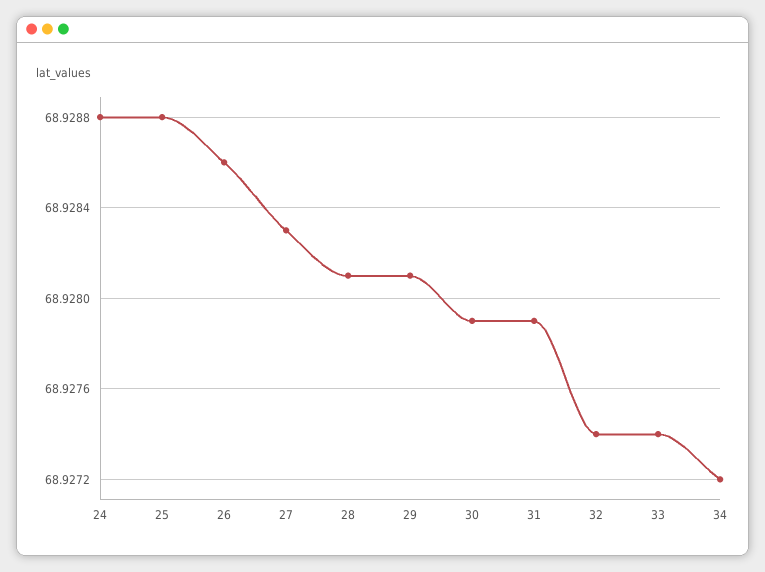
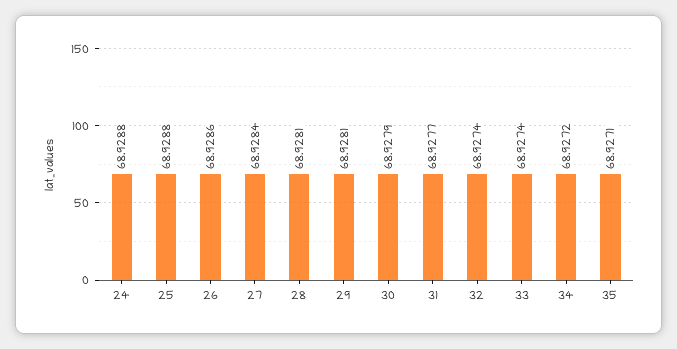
  {
    "24": 68.9288,
    "25": 68.9288,
    "26": 68.9286,
-   "27": 68.9283,
+   "27": 68.9284,
    "28": 68.9281,
    "29": 68.9281,
    "30": 68.9279,
-   "31": 68.9279,
+   "31": 68.9277,
    "32": 68.9274,
    "33": 68.9274,
-   "34": 68.9272
+   "34": 68.9272,
+   "35": 68.9271
  }

